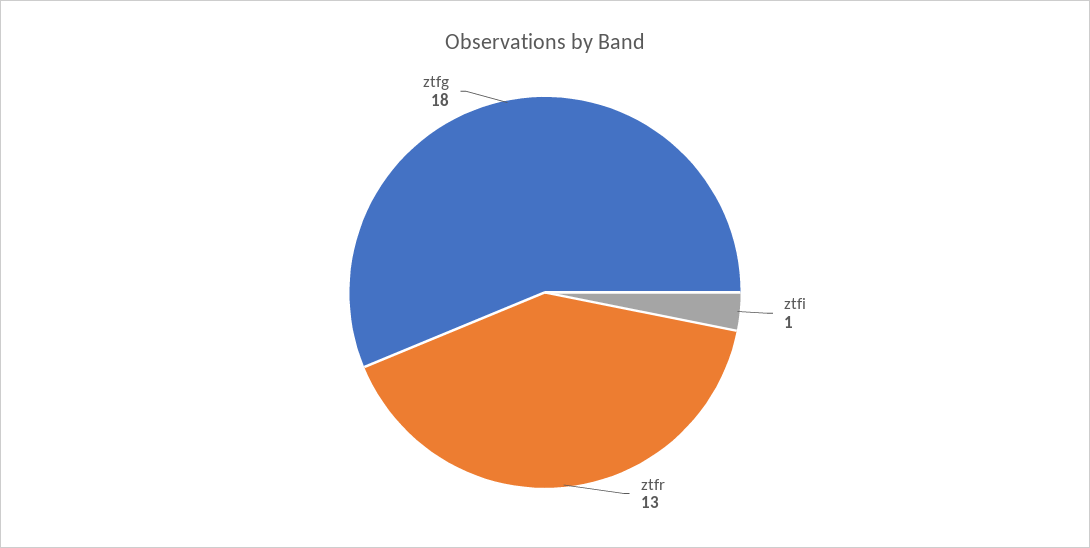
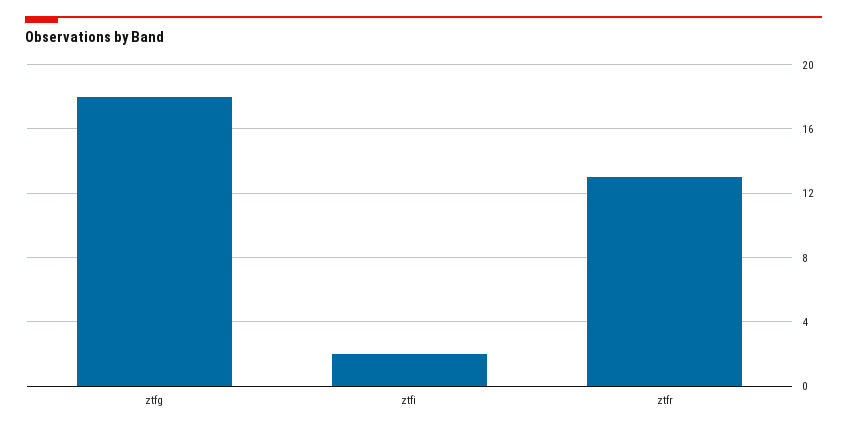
  {
-   "ztfi": 1,
+   "ztfi": 2,
    "ztfr": 13,
    "ztfg": 18
  }

